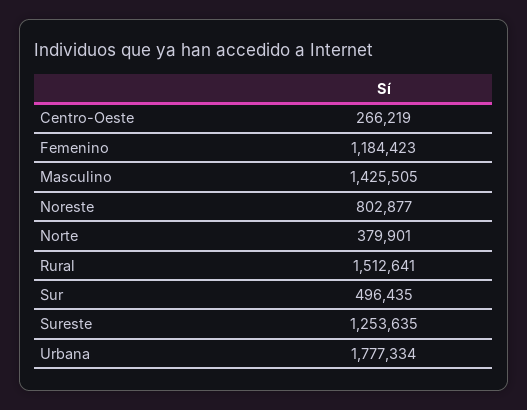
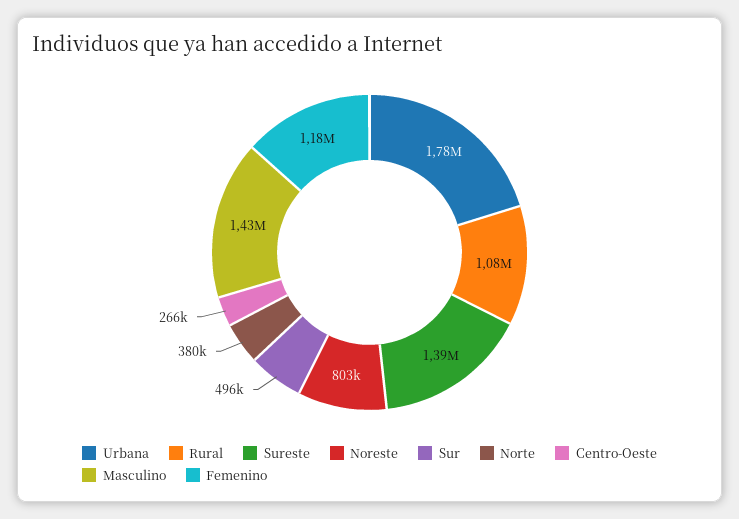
  {
    "Centro-Oeste": 266219,
    "Femenino": 1184423,
    "Masculino": 1425505,
    "Noreste": 802877,
    "Norte": 379901,
-   "Rural": 1512641,
+   "Rural": 1080000,
    "Sur": 496435,
-   "Sureste": 1253635,
+   "Sureste": 1390000,
    "Urbana": 1777334
  }

